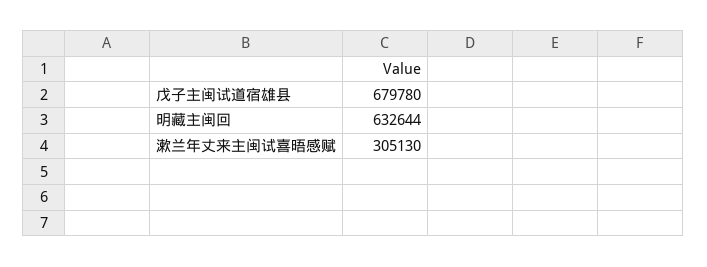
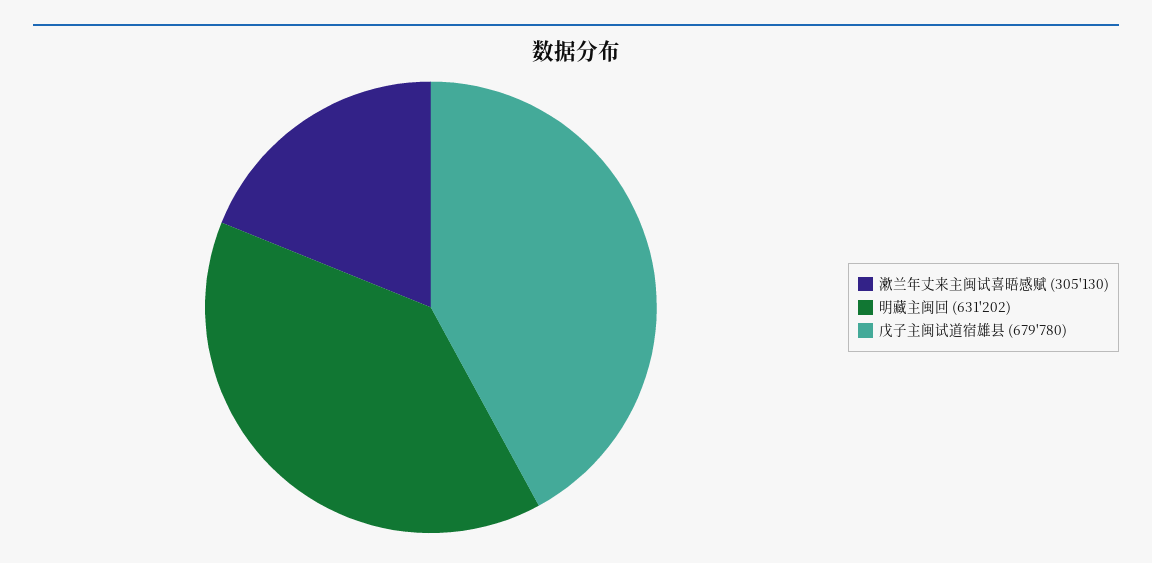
  {
    "戊子主闽试道宿雄县": 679780,
-   "明藏主闽回": 632644,
+   "明藏主闽回": 631202,
    "漱兰年丈来主闽试喜晤感赋": 305130
  }

